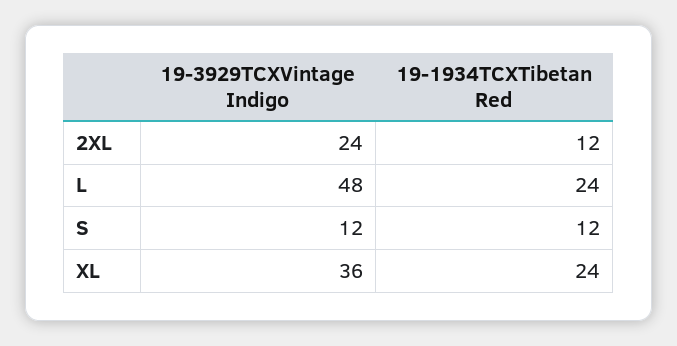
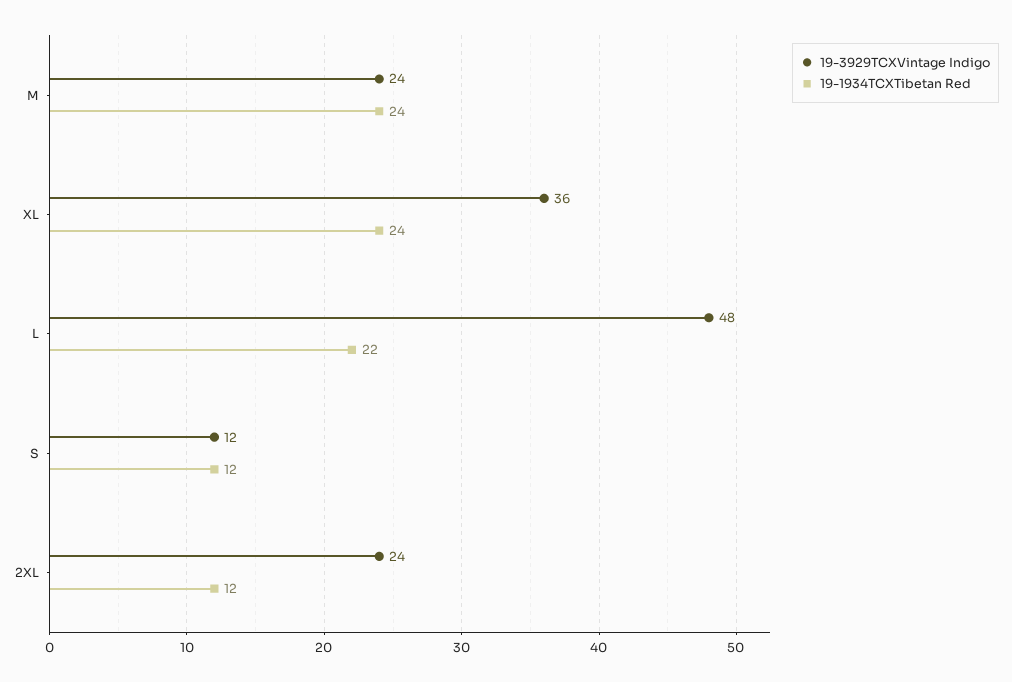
  {
    "19-3929TCXVintage Indigo": {
      "2XL": 24,
      "L": 48,
      "S": 12,
-     "XL": 36
+     "XL": 36,
+     "M": 24
    },
    "19-1934TCXTibetan Red": {
      "2XL": 12,
-     "L": 24,
+     "L": 22,
      "S": 12,
-     "XL": 24
+     "XL": 24,
+     "M": 24
    }
  }

